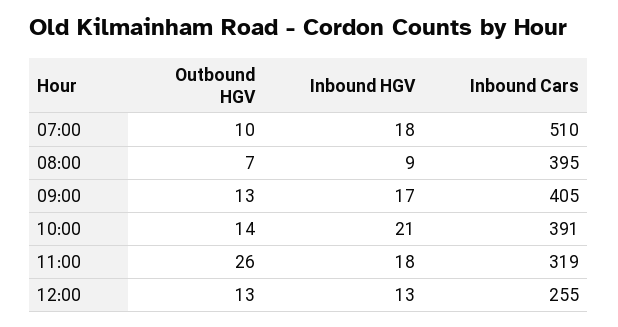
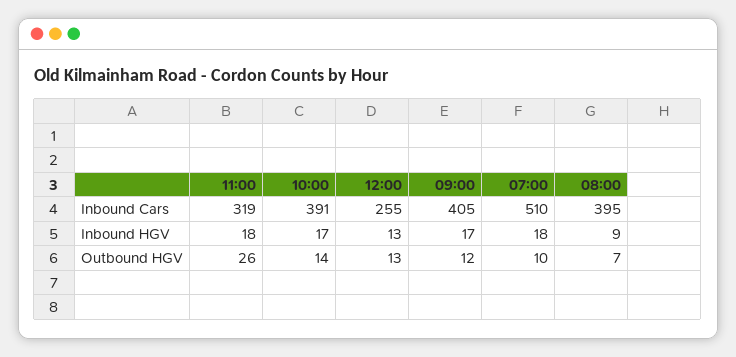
  {
    "Outbound HGV": {
      "07:00": 10,
      "08:00": 7,
-     "09:00": 13,
+     "09:00": 12,
      "10:00": 14,
      "11:00": 26,
      "12:00": 13
    },
    "Inbound HGV": {
      "07:00": 18,
      "08:00": 9,
      "09:00": 17,
-     "10:00": 21,
+     "10:00": 17,
      "11:00": 18,
      "12:00": 13
    },
    "Inbound Cars": {
      "07:00": 510,
      "08:00": 395,
      "09:00": 405,
      "10:00": 391,
      "11:00": 319,
      "12:00": 255
    }
  }

